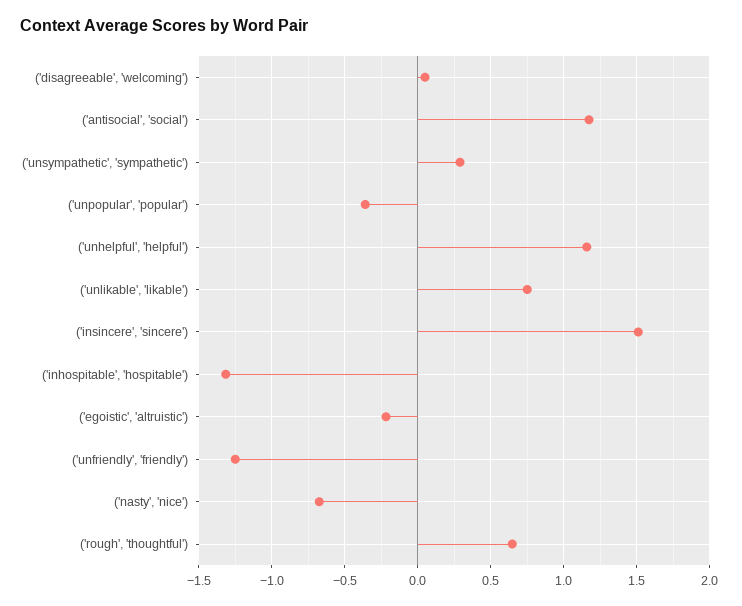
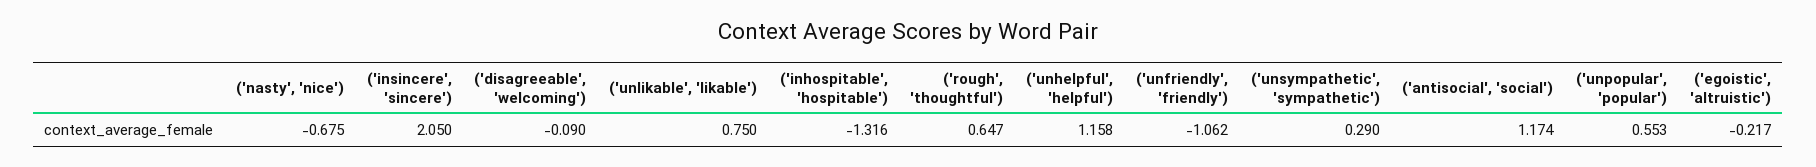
  {
-   "('disagreeable', 'welcoming')": 0.05,
+   "('disagreeable', 'welcoming')": -0.09,
    "('antisocial', 'social')": 1.174,
    "('unsympathetic', 'sympathetic')": 0.29,
-   "('unpopular', 'popular')": -0.35,
+   "('unpopular', 'popular')": 0.553,
    "('unhelpful', 'helpful')": 1.158,
    "('unlikable', 'likable')": 0.75,
-   "('insincere', 'sincere')": 1.5,
+   "('insincere', 'sincere')": 2.05,
    "('inhospitable', 'hospitable')": -1.316,
    "('egoistic', 'altruistic')": -0.217,
-   "('unfriendly', 'friendly')": -1.25,
+   "('unfriendly', 'friendly')": -1.062,
    "('nasty', 'nice')": -0.675,
    "('rough', 'thoughtful')": 0.647
  }

